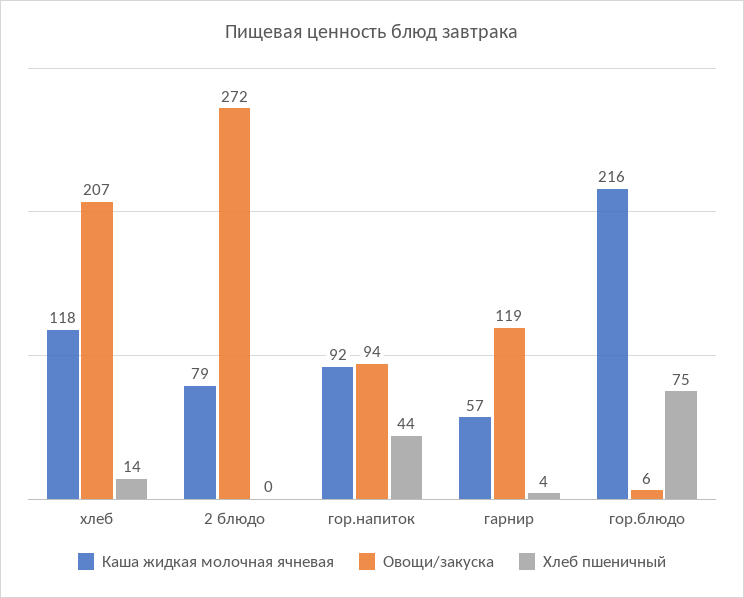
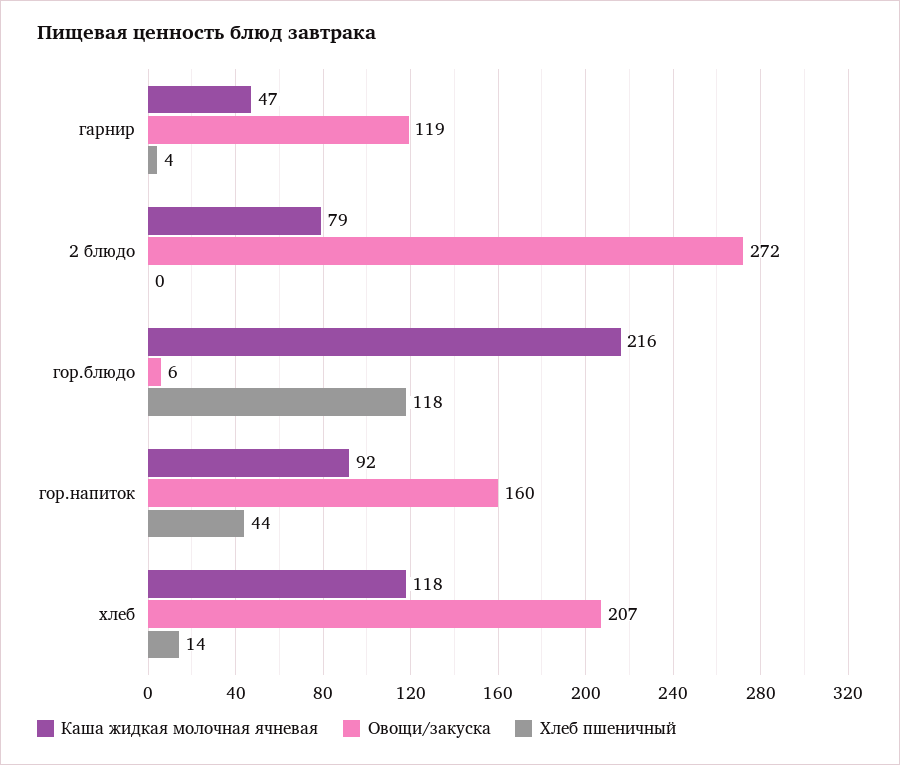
  {
    "Каша жидкая молочная ячневая": {
      "хлеб": 118,
      "2 блюдо": 79,
      "гор.напиток": 92,
-     "гарнир": 57,
+     "гарнир": 47,
      "гор.блюдо": 216
    },
    "Овощи/закуска": {
      "хлеб": 207,
      "2 блюдо": 272,
-     "гор.напиток": 94,
+     "гор.напиток": 160,
      "гарнир": 119,
      "гор.блюдо": 6
    },
    "Хлеб пшеничный": {
      "хлеб": 14,
      "2 блюдо": 0,
      "гор.напиток": 44,
      "гарнир": 4,
-     "гор.блюдо": 75
+     "гор.блюдо": 118
    }
  }

